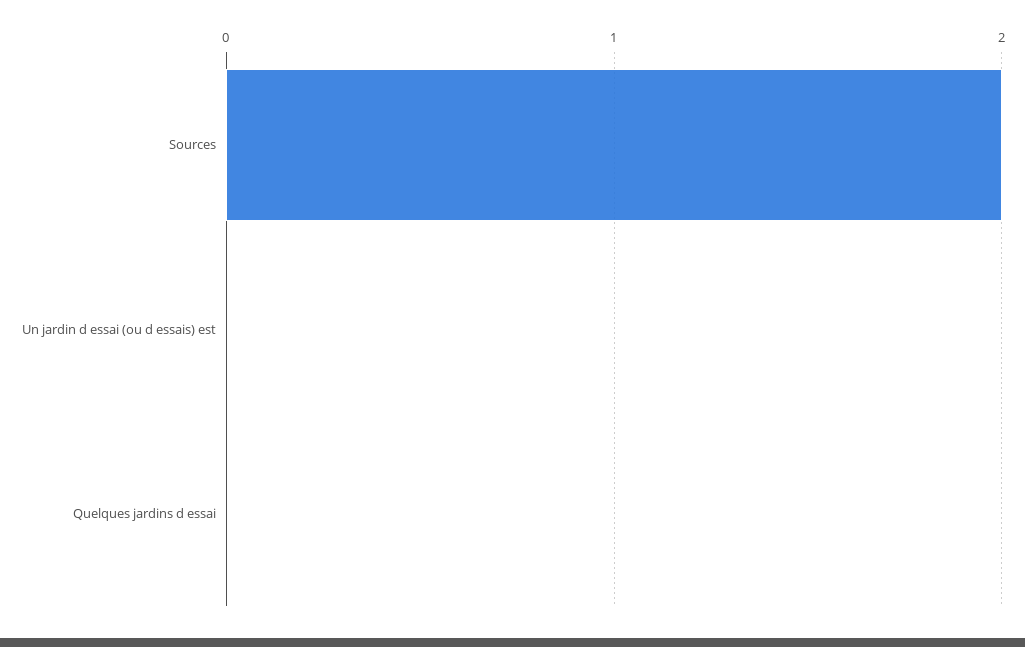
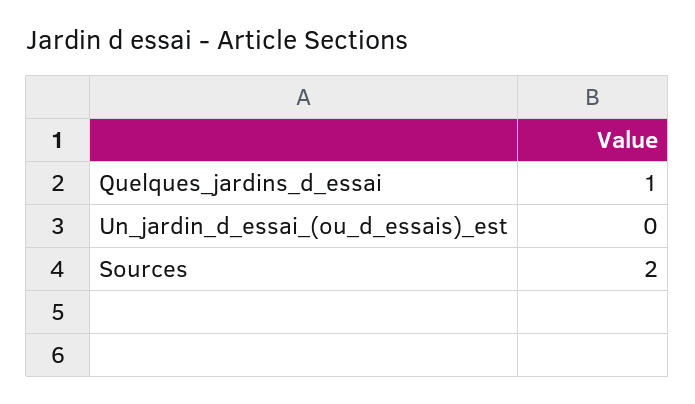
  {
    "Sources": 2,
    "Un jardin d essai (ou d essais) est": 0,
-   "Quelques jardins d essai": 0
+   "Quelques jardins d essai": 1
  }

